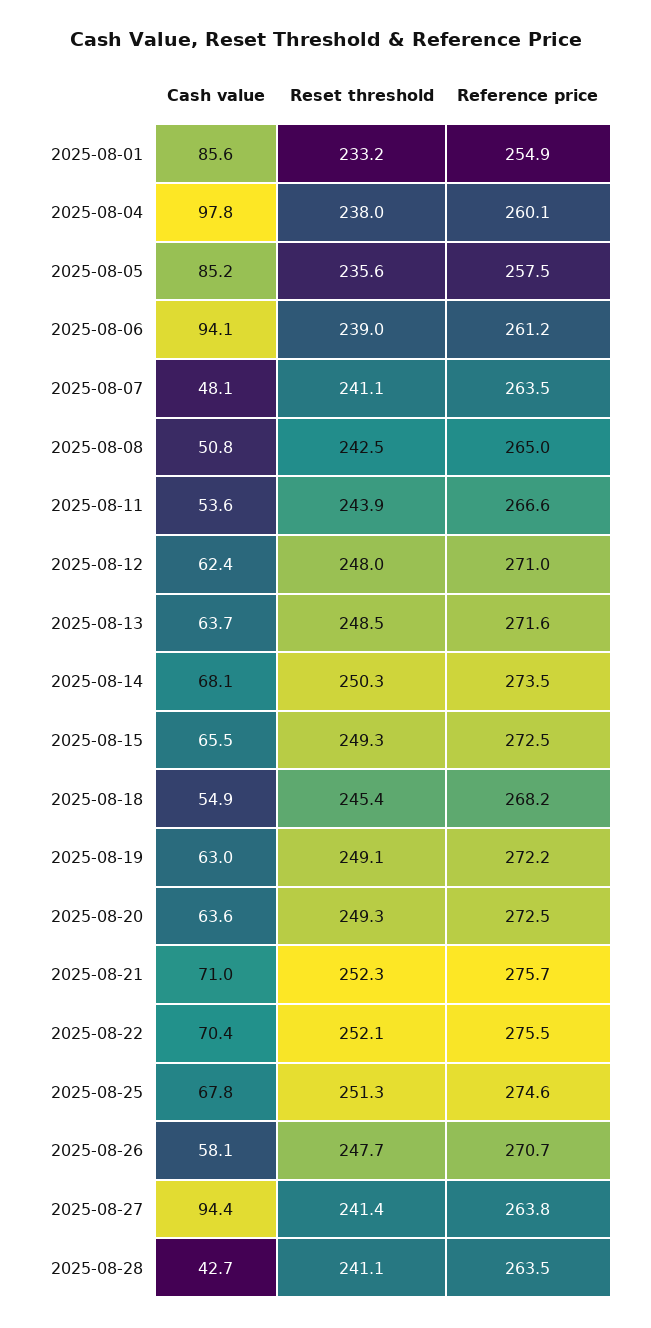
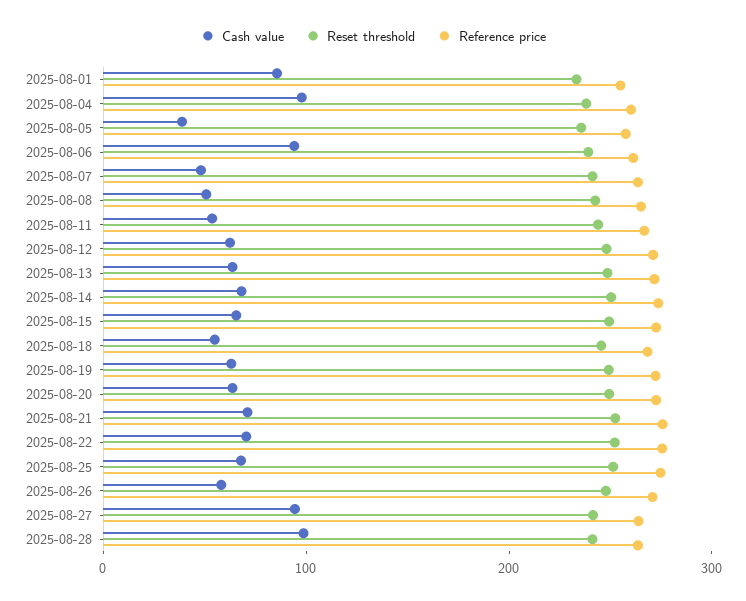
  {
    "Cash value": {
      "2025-08-01": 85.6,
      "2025-08-04": 97.8,
-     "2025-08-05": 85.2,
+     "2025-08-05": 40,
      "2025-08-06": 94.1,
      "2025-08-07": 48.1,
      "2025-08-08": 50.8,
      "2025-08-11": 53.6,
      "2025-08-12": 62.4,
      "2025-08-13": 63.7,
      "2025-08-14": 68.1,
      "2025-08-15": 65.5,
      "2025-08-18": 54.9,
      "2025-08-19": 63,
      "2025-08-20": 63.6,
      "2025-08-21": 71,
      "2025-08-22": 70.4,
      "2025-08-25": 67.8,
      "2025-08-26": 58.1,
      "2025-08-27": 94.4,
-     "2025-08-28": 42.7
+     "2025-08-28": 100
    },
    "Reset threshold": {
      "2025-08-01": 233.2,
      "2025-08-04": 238,
      "2025-08-05": 235.6,
      "2025-08-06": 239,
      "2025-08-07": 241.1,
      "2025-08-08": 242.5,
      "2025-08-11": 243.9,
      "2025-08-12": 248,
      "2025-08-13": 248.5,
      "2025-08-14": 250.3,
      "2025-08-15": 249.3,
      "2025-08-18": 245.4,
      "2025-08-19": 249.1,
      "2025-08-20": 249.3,
      "2025-08-21": 252.3,
      "2025-08-22": 252.1,
      "2025-08-25": 251.3,
      "2025-08-26": 247.7,
      "2025-08-27": 241.4,
      "2025-08-28": 241.1
    },
    "Reference price": {
      "2025-08-01": 254.9,
      "2025-08-04": 260.1,
      "2025-08-05": 257.5,
      "2025-08-06": 261.2,
      "2025-08-07": 263.5,
      "2025-08-08": 265,
      "2025-08-11": 266.6,
      "2025-08-12": 271,
      "2025-08-13": 271.6,
      "2025-08-14": 273.5,
      "2025-08-15": 272.5,
      "2025-08-18": 268.2,
      "2025-08-19": 272.2,
      "2025-08-20": 272.5,
      "2025-08-21": 275.7,
      "2025-08-22": 275.5,
      "2025-08-25": 274.6,
      "2025-08-26": 270.7,
      "2025-08-27": 263.8,
      "2025-08-28": 263.5
    }
  }

